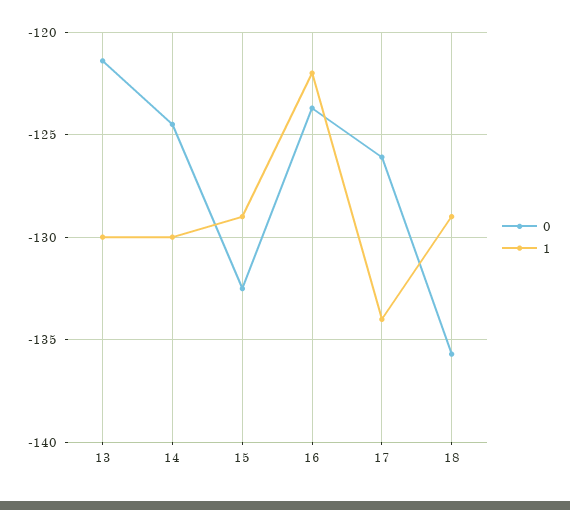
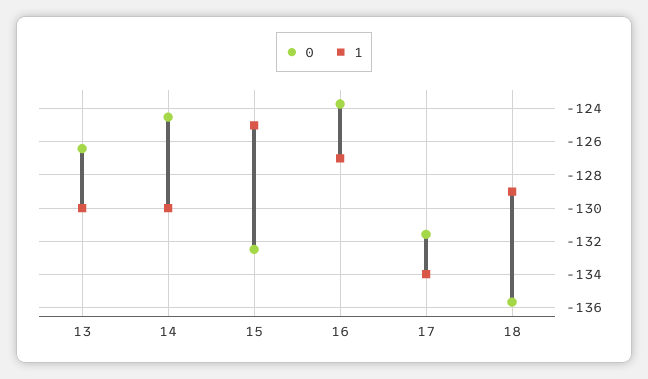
  {
    "0": {
-     "13": -121.5,
+     "13": -126.5,
      "14": -124.5,
      "15": -132.5,
      "16": -123.5,
-     "17": -126,
+     "17": -131.5,
      "18": -135.5
    },
    "1": {
      "13": -130,
      "14": -130,
-     "15": -129,
+     "15": -125,
-     "16": -122,
+     "16": -127,
      "17": -134,
      "18": -129
    }
  }

